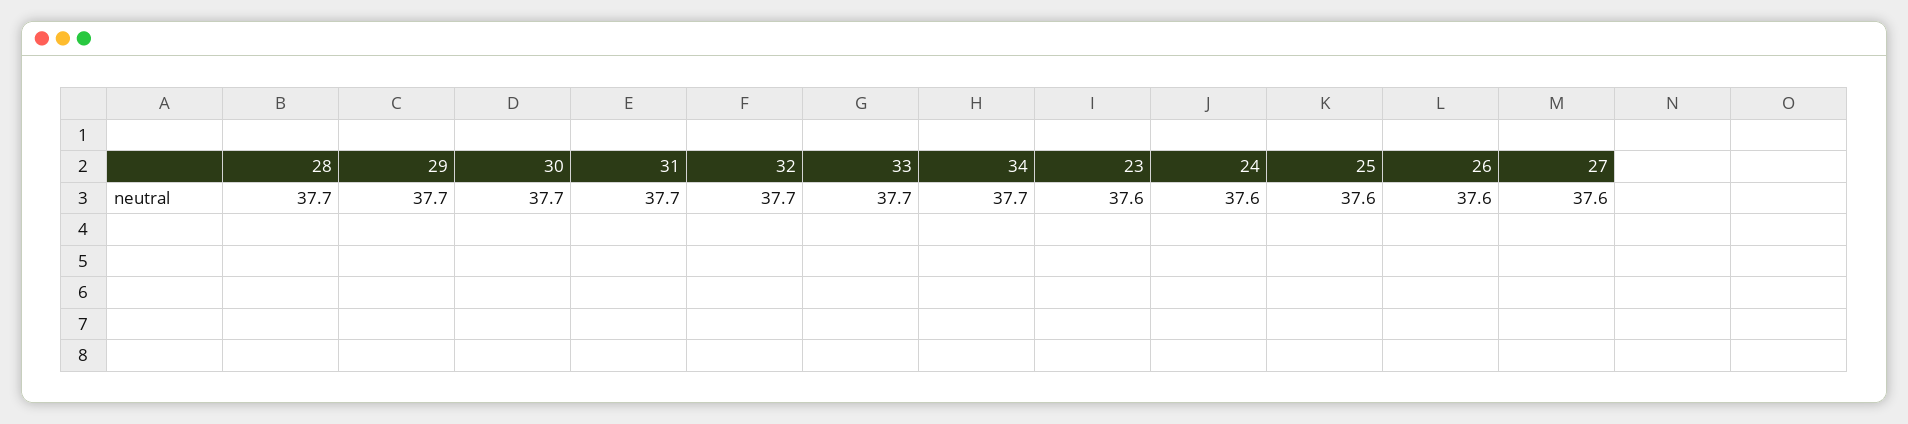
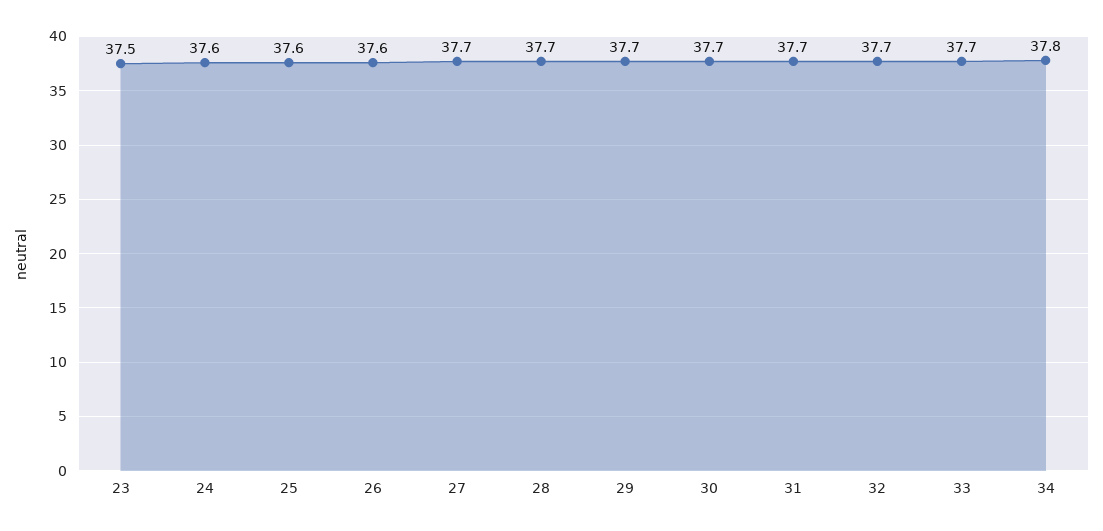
  {
    "28": 37.7,
    "29": 37.7,
    "30": 37.7,
    "31": 37.7,
    "32": 37.7,
    "33": 37.7,
-   "34": 37.7,
+   "34": 37.8,
-   "23": 37.6,
+   "23": 37.5,
    "24": 37.6,
    "25": 37.6,
    "26": 37.6,
-   "27": 37.6
+   "27": 37.7
  }

